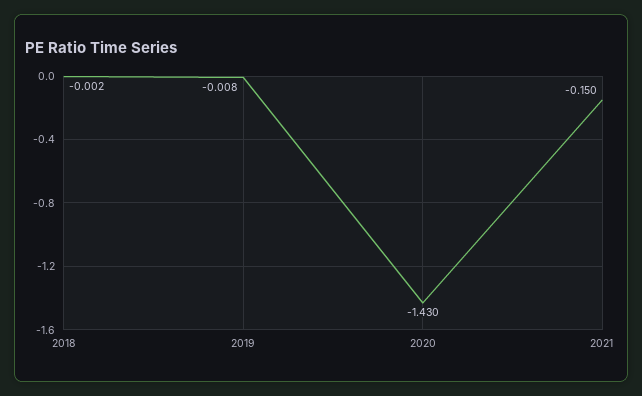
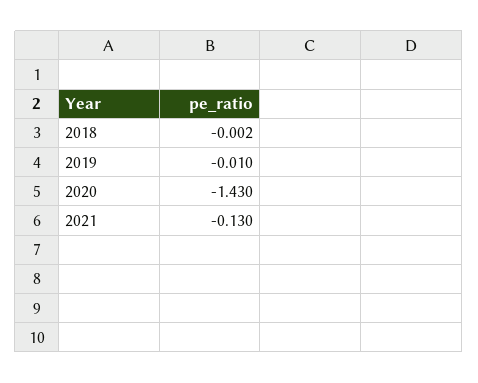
  {
    "2018": -0.002,
-   "2019": -0.008,
+   "2019": -0.01,
    "2020": -1.43,
-   "2021": -0.15
+   "2021": -0.13
  }

